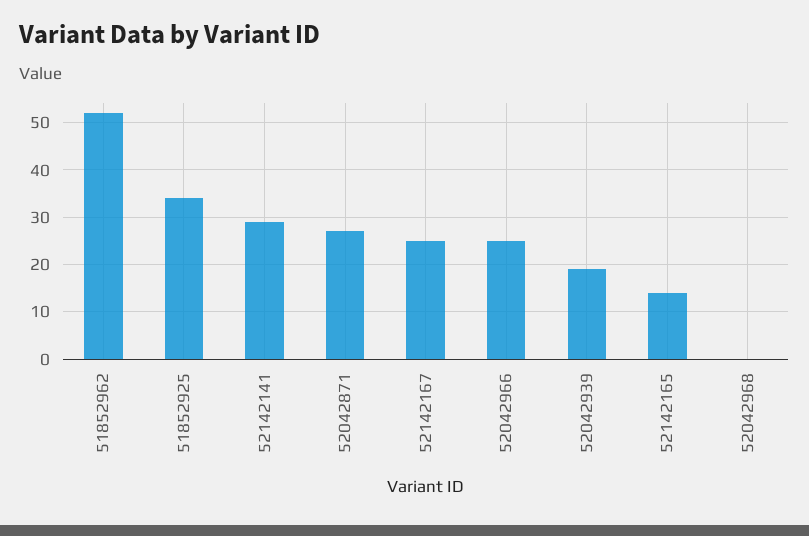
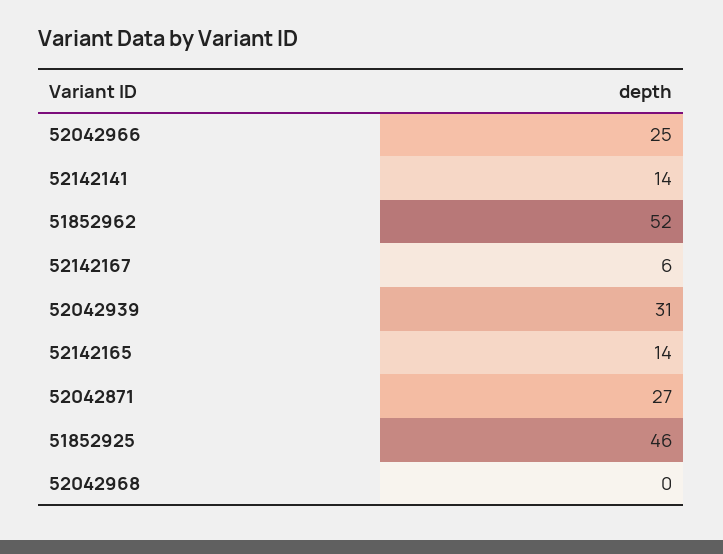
  {
    "51852962": 52,
-   "51852925": 35,
+   "51852925": 46,
-   "52142141": 30,
+   "52142141": 14,
    "52042871": 27,
-   "52142167": 25,
+   "52142167": 6,
    "52042966": 25,
-   "52042939": 20,
+   "52042939": 31,
    "52142165": 14,
    "52042968": 0
  }

